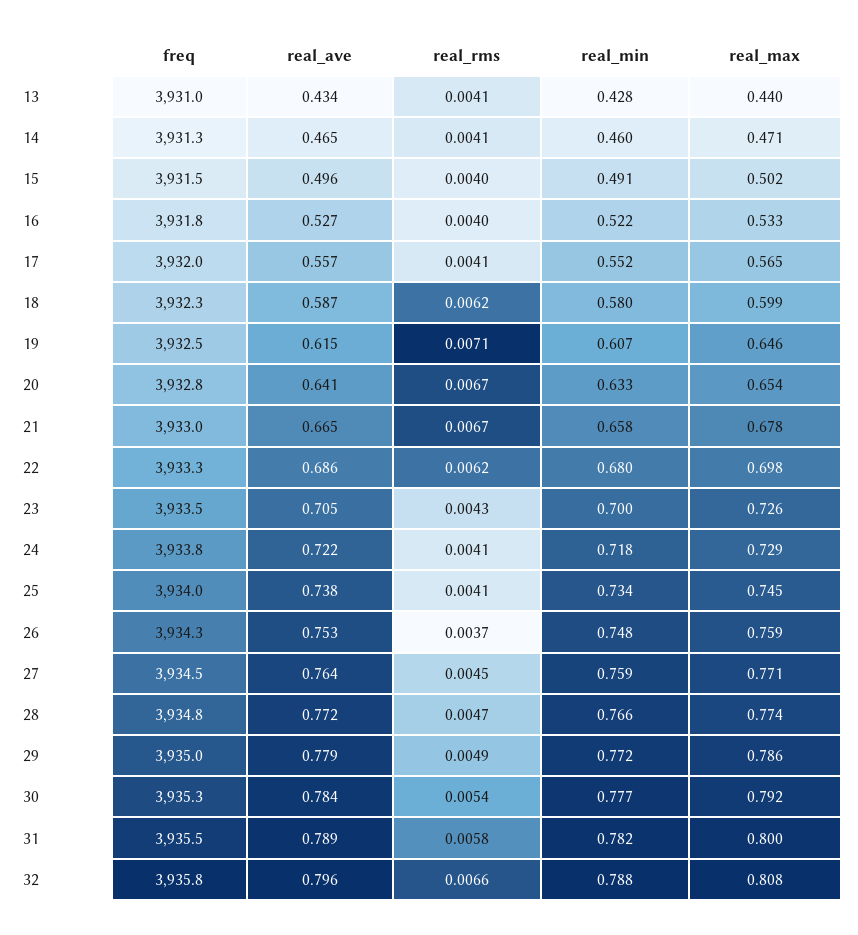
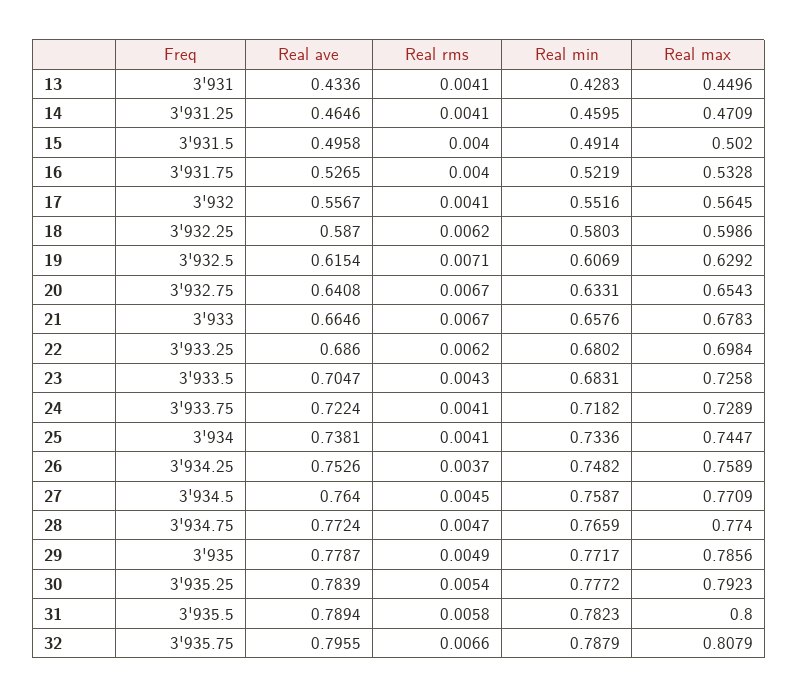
  {
    "freq": {
      "13": 3931,
      "14": 3931.25,
      "15": 3931.5,
      "16": 3931.75,
      "17": 3932,
      "18": 3932.25,
      "19": 3932.5,
      "20": 3932.75,
      "21": 3933,
      "22": 3933.25,
      "23": 3933.5,
      "24": 3933.75,
      "25": 3934,
      "26": 3934.25,
      "27": 3934.5,
      "28": 3934.75,
      "29": 3935,
      "30": 3935.25,
      "31": 3935.5,
      "32": 3935.75
    },
    "real_ave": {
      "13": 0.4336,
      "14": 0.4646,
      "15": 0.4958,
      "16": 0.5265,
      "17": 0.5567,
      "18": 0.587,
      "19": 0.6154,
      "20": 0.6408,
      "21": 0.6646,
      "22": 0.686,
      "23": 0.7047,
      "24": 0.7224,
      "25": 0.7381,
      "26": 0.7526,
      "27": 0.764,
      "28": 0.7724,
      "29": 0.7787,
      "30": 0.7839,
      "31": 0.7894,
      "32": 0.7955
    },
    "real_rms": {
      "13": 0.0041,
      "14": 0.0041,
      "15": 0.004,
      "16": 0.004,
      "17": 0.0041,
      "18": 0.0062,
      "19": 0.0071,
      "20": 0.0067,
      "21": 0.0067,
      "22": 0.0062,
      "23": 0.0043,
      "24": 0.0041,
      "25": 0.0041,
      "26": 0.0037,
      "27": 0.0045,
      "28": 0.0047,
      "29": 0.0049,
      "30": 0.0054,
      "31": 0.0058,
      "32": 0.0066
    },
    "real_min": {
      "13": 0.4283,
      "14": 0.4595,
      "15": 0.4914,
      "16": 0.5219,
      "17": 0.5516,
      "18": 0.5803,
      "19": 0.6069,
      "20": 0.6331,
      "21": 0.6576,
      "22": 0.6802,
-     "23": 0.7,
+     "23": 0.6831,
      "24": 0.7182,
      "25": 0.7336,
      "26": 0.7482,
      "27": 0.7587,
      "28": 0.7659,
      "29": 0.7717,
      "30": 0.7772,
      "31": 0.7823,
      "32": 0.7879
    },
    "real_max": {
-     "13": 0.44,
+     "13": 0.4496,
      "14": 0.4709,
      "15": 0.502,
      "16": 0.5328,
      "17": 0.5645,
      "18": 0.5986,
-     "19": 0.646,
+     "19": 0.6292,
      "20": 0.6543,
      "21": 0.6783,
      "22": 0.6984,
      "23": 0.7258,
      "24": 0.7289,
      "25": 0.7447,
      "26": 0.7589,
      "27": 0.7709,
      "28": 0.774,
      "29": 0.7856,
      "30": 0.7923,
      "31": 0.8,
      "32": 0.8079
    }
  }

